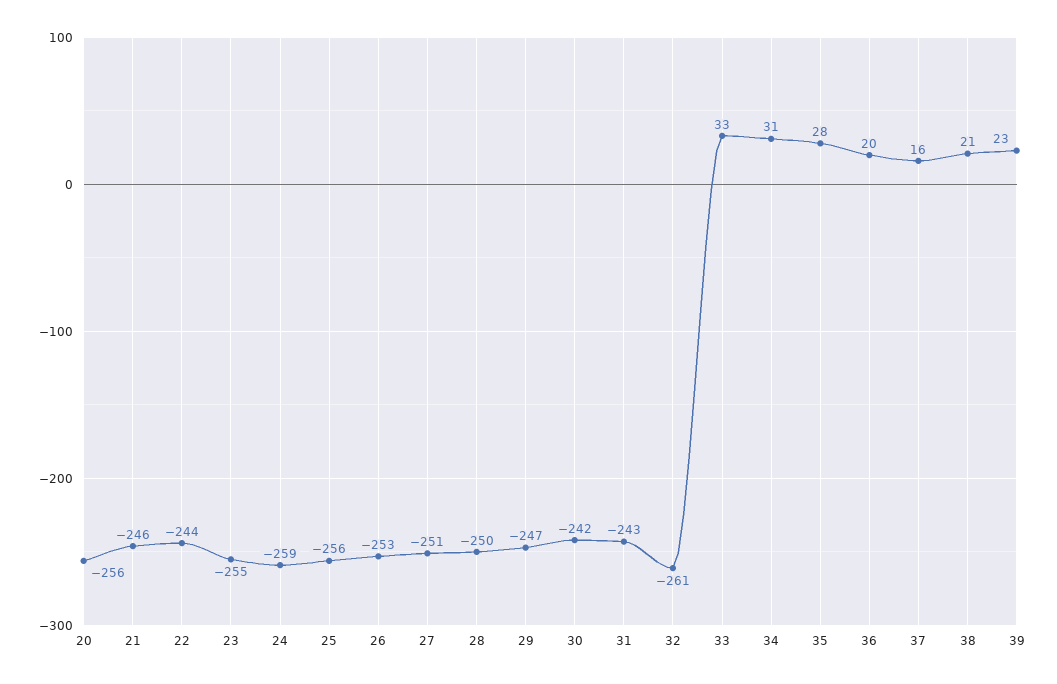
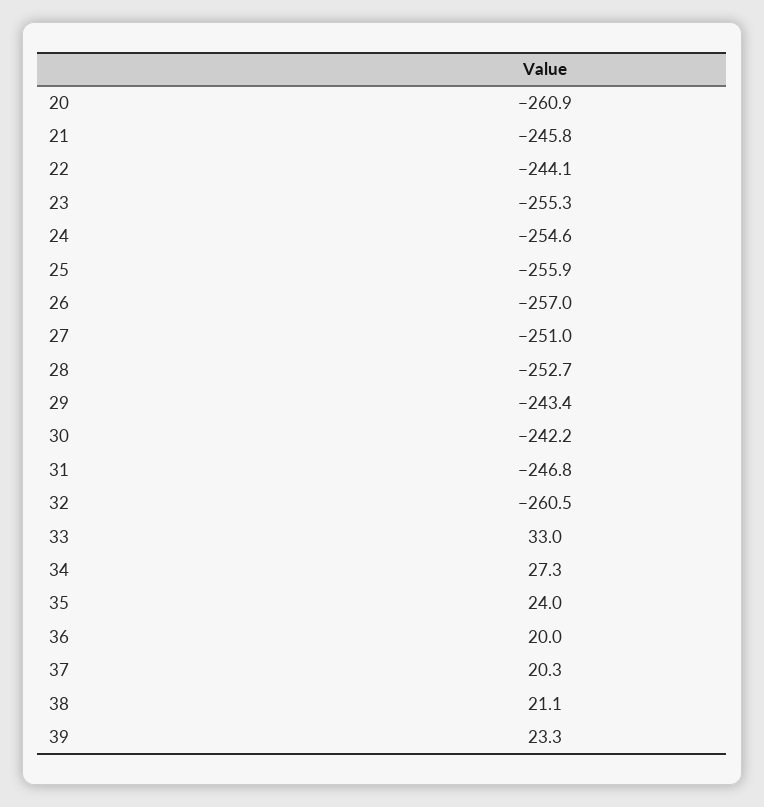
  {
-   "20": -256,
+   "20": -260.9,
    "21": -245.8,
    "22": -244.1,
    "23": -255.3,
-   "24": -259,
+   "24": -254.6,
    "25": -255.9,
-   "26": -253,
+   "26": -257,
    "27": -251,
-   "28": -250,
+   "28": -252.7,
-   "29": -247,
+   "29": -243.4,
    "30": -242.2,
-   "31": -243,
+   "31": -246.8,
    "32": -260.5,
    "33": 33,
-   "34": 31,
+   "34": 27.3,
-   "35": 28,
+   "35": 24,
    "36": 20,
-   "37": 16,
+   "37": 20.3,
    "38": 21.1,
    "39": 23.3
  }

